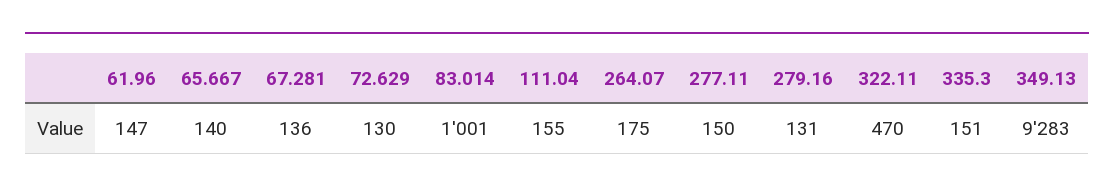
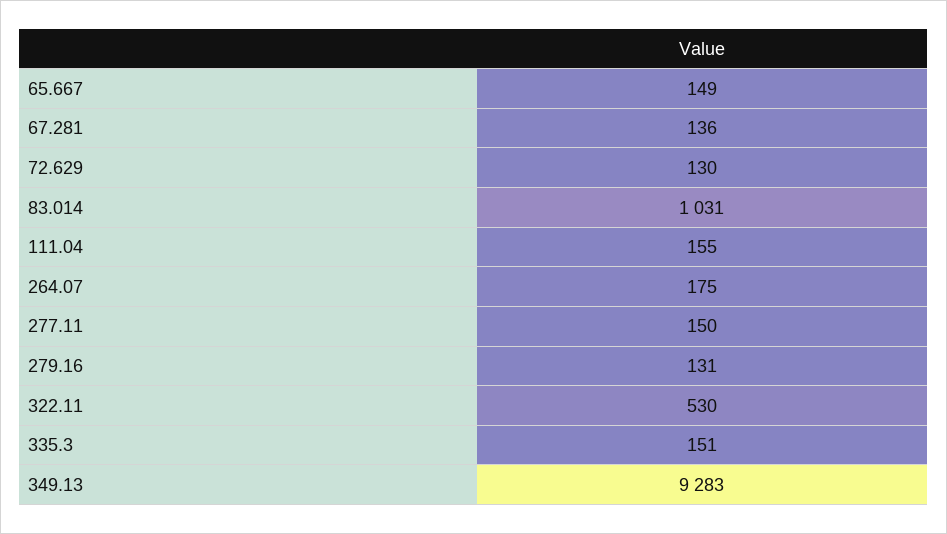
  {
-   "61.96": 147,
-   "65.667": 140,
+   "65.667": 149,
    "67.281": 136,
    "72.629": 130,
-   "83.014": 1001,
+   "83.014": 1031,
    "111.04": 155,
    "264.07": 175,
    "277.11": 150,
    "279.16": 131,
-   "322.11": 470,
+   "322.11": 530,
    "335.3": 151,
    "349.13": 9283
  }

